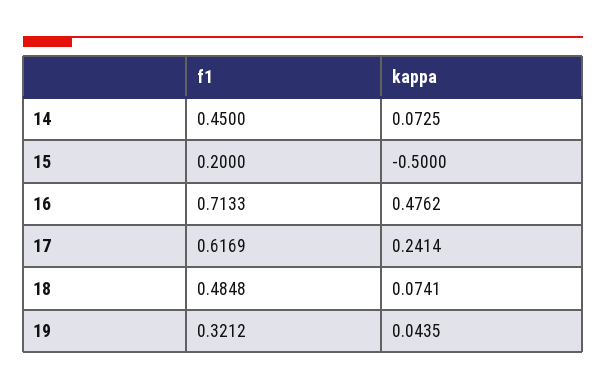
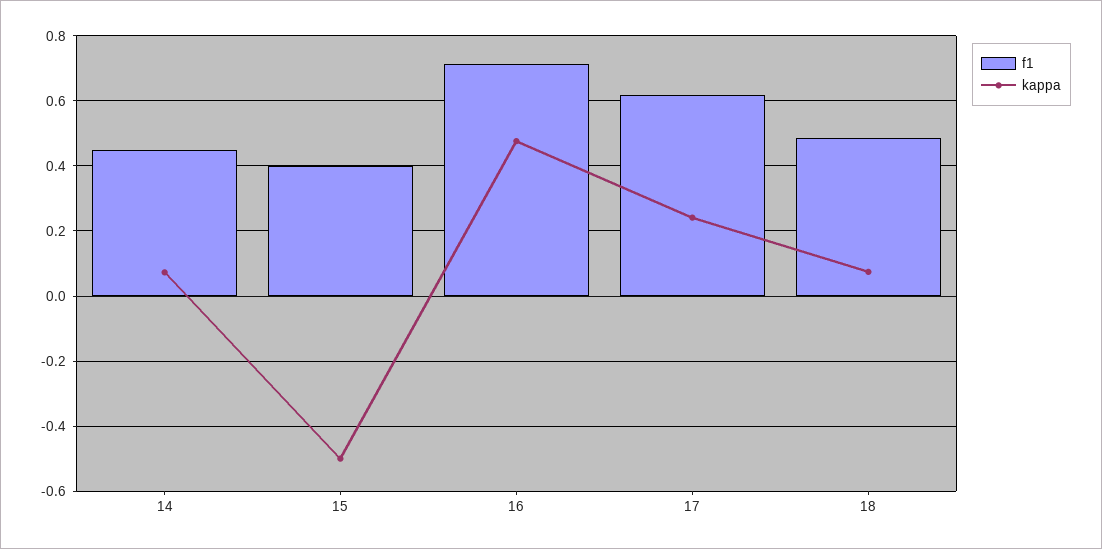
  {
    "f1": {
      "14": 0.45,
-     "15": 0.2,
+     "15": 0.4,
      "16": 0.7133,
      "17": 0.6169,
-     "18": 0.4848,
+     "18": 0.4848
-     "19": 0.3212
    },
    "kappa": {
      "14": 0.0725,
      "15": -0.5,
      "16": 0.4762,
      "17": 0.2414,
-     "18": 0.0741,
+     "18": 0.0741
-     "19": 0.0435
    }
  }

